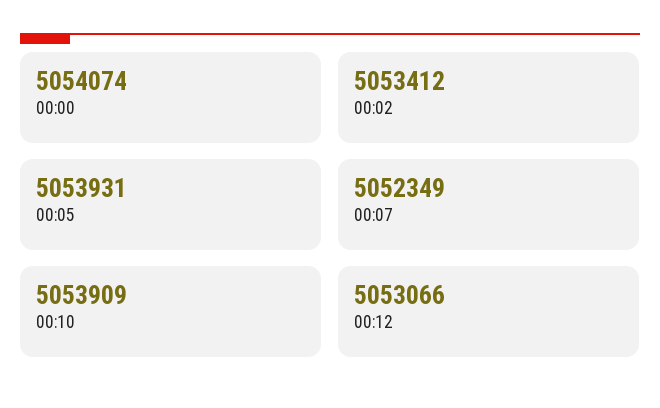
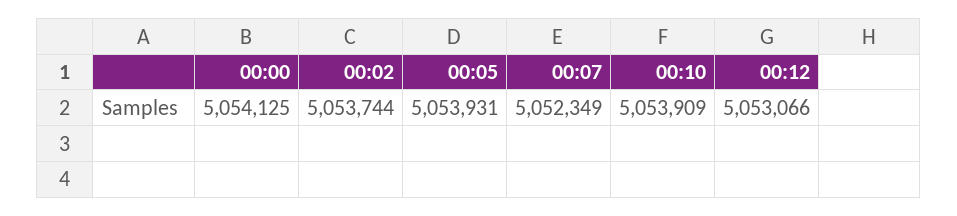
  {
-   "00:00": 5054074,
+   "00:00": 5054125,
-   "00:02": 5053412,
+   "00:02": 5053744,
    "00:05": 5053931,
    "00:07": 5052349,
    "00:10": 5053909,
    "00:12": 5053066
  }

